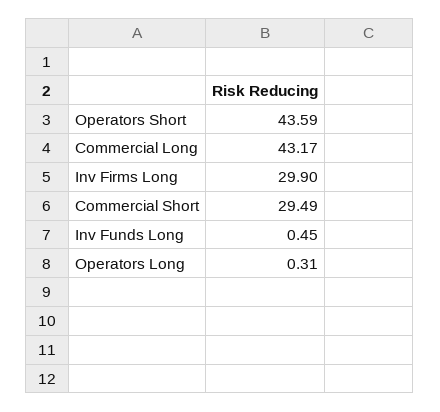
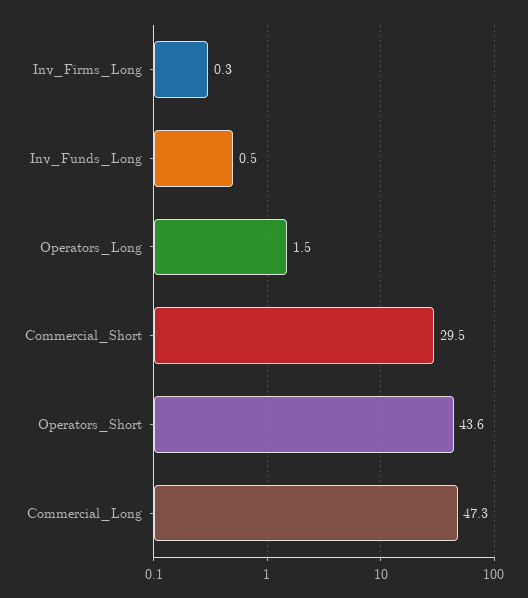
  {
    "Operators Short": 43.59,
-   "Commercial Long": 43.17,
+   "Commercial Long": 47.3,
-   "Inv Firms Long": 29.9,
+   "Inv Firms Long": 0.3,
    "Commercial Short": 29.49,
    "Inv Funds Long": 0.45,
-   "Operators Long": 0.31
+   "Operators Long": 1.5
  }

